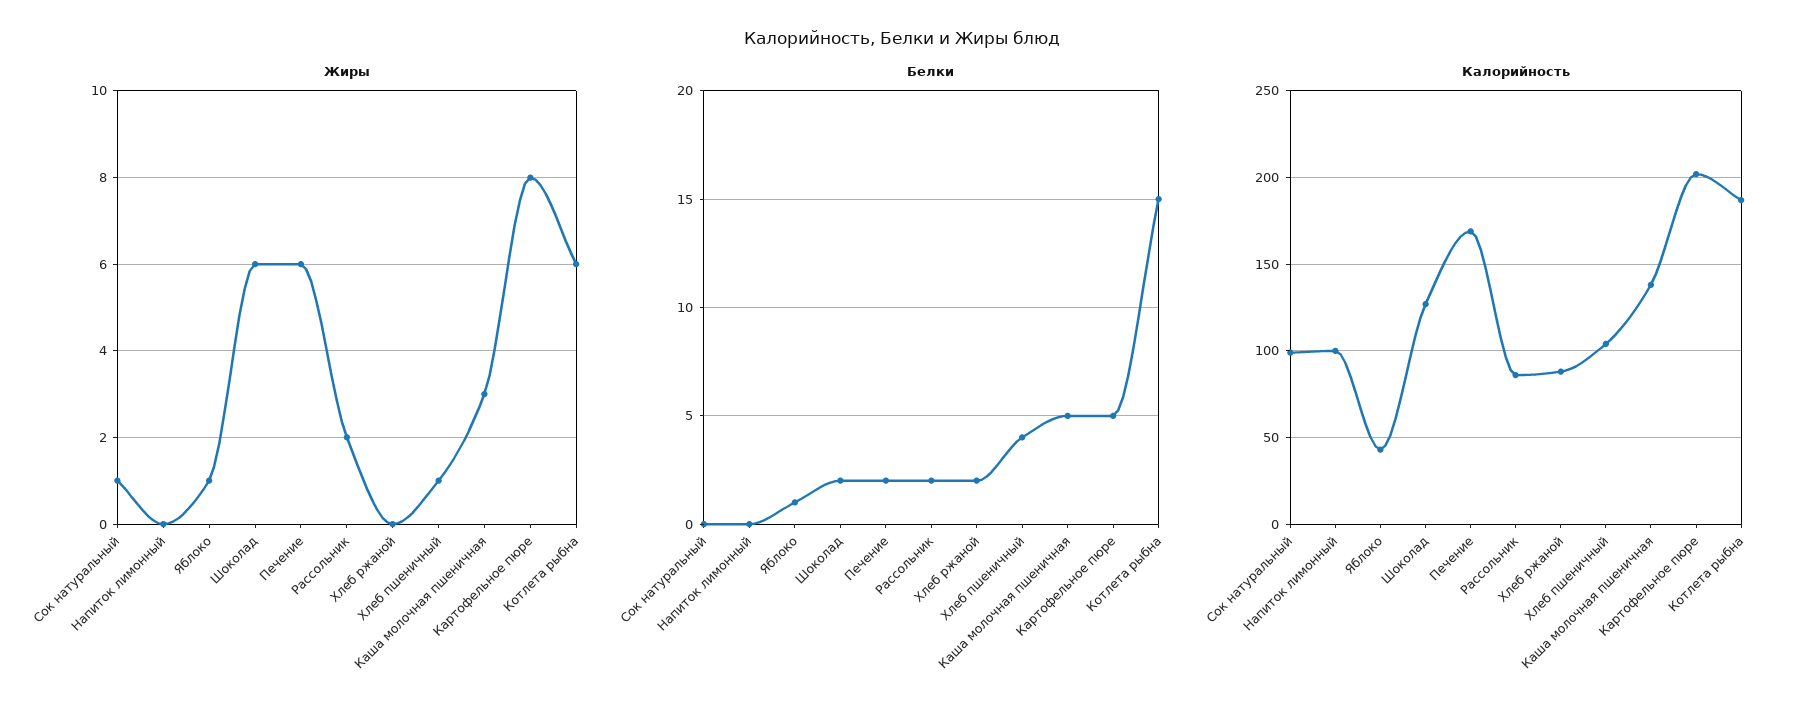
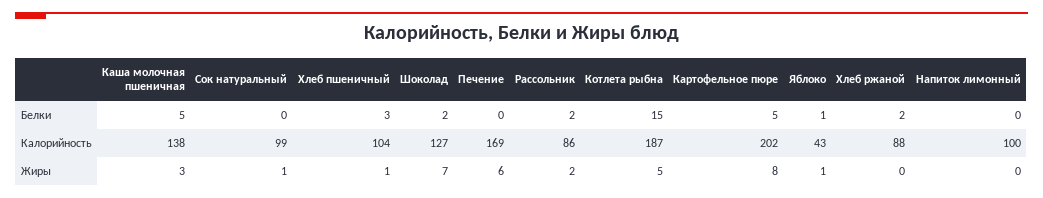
  {
    "Жиры": {
      "Сок натуральный": 1,
      "Напиток лимонный": 0,
      "Яблоко": 1,
-     "Шоколад": 6,
+     "Шоколад": 7,
      "Печение": 6,
      "Рассольник": 2,
      "Хлеб ржаной": 0,
      "Хлеб пшеничный": 1,
      "Каша молочная пшеничная": 3,
      "Картофельное пюре": 8,
-     "Котлета рыбна": 6
+     "Котлета рыбна": 5
    },
    "Белки": {
      "Сок натуральный": 0,
      "Напиток лимонный": 0,
      "Яблоко": 1,
      "Шоколад": 2,
-     "Печение": 2,
+     "Печение": 0,
      "Рассольник": 2,
      "Хлеб ржаной": 2,
-     "Хлеб пшеничный": 4,
+     "Хлеб пшеничный": 3,
      "Каша молочная пшеничная": 5,
      "Картофельное пюре": 5,
      "Котлета рыбна": 15
    },
    "Калорийность": {
      "Сок натуральный": 99,
      "Напиток лимонный": 100,
      "Яблоко": 43,
      "Шоколад": 127,
      "Печение": 169,
      "Рассольник": 86,
      "Хлеб ржаной": 88,
      "Хлеб пшеничный": 104,
      "Каша молочная пшеничная": 138,
      "Картофельное пюре": 202,
      "Котлета рыбна": 187
    }
  }

